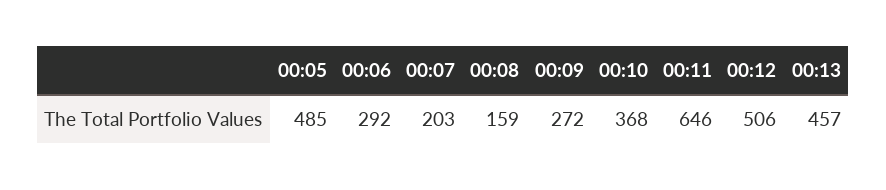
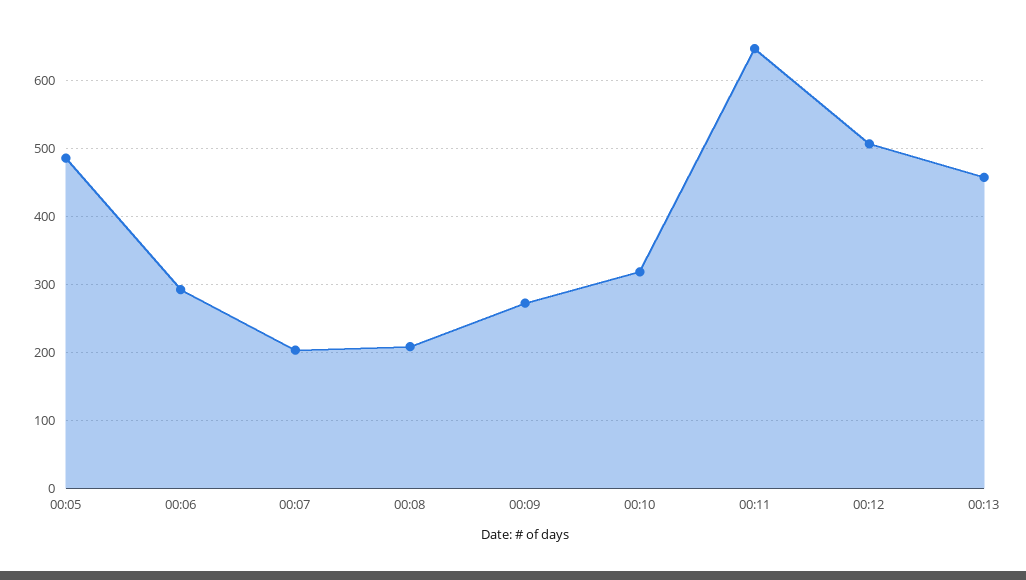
  {
    "00:05": 485,
    "00:06": 292,
    "00:07": 203,
-   "00:08": 159,
+   "00:08": 210,
    "00:09": 272,
-   "00:10": 368,
+   "00:10": 320,
    "00:11": 646,
    "00:12": 506,
    "00:13": 457
  }

